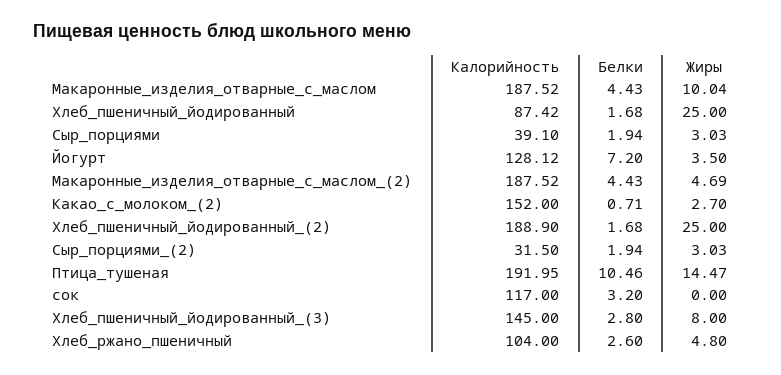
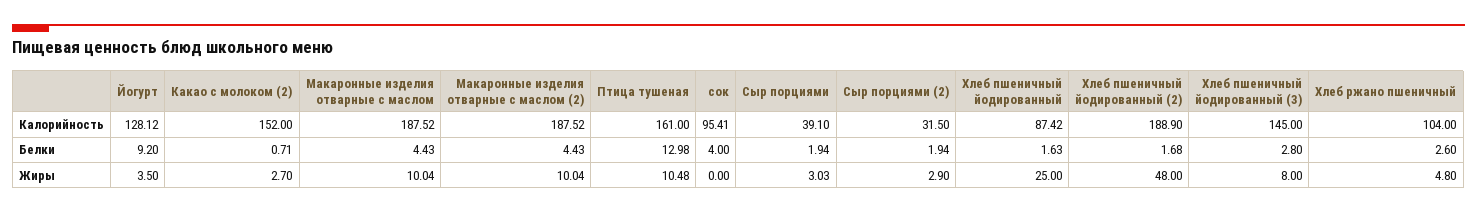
  {
    "Калорийность": {
      "Макаронные_изделия_отварные_с_маслом": 187.52,
      "Хлеб_пшеничный_йодированный": 87.42,
      "Сыр_порциями": 39.1,
      "Йогурт": 128.12,
      "Макаронные_изделия_отварные_с_маслом_(2)": 187.52,
      "Какао_с_молоком_(2)": 152,
      "Хлеб_пшеничный_йодированный_(2)": 188.9,
      "Сыр_порциями_(2)": 31.5,
-     "Птица_тушеная": 191.95,
+     "Птица_тушеная": 161,
-     "сок": 117,
+     "сок": 95.41,
      "Хлеб_пшеничный_йодированный_(3)": 145,
      "Хлеб_ржано_пшеничный": 104
    },
    "Белки": {
      "Макаронные_изделия_отварные_с_маслом": 4.43,
-     "Хлеб_пшеничный_йодированный": 1.68,
+     "Хлеб_пшеничный_йодированный": 1.63,
      "Сыр_порциями": 1.94,
-     "Йогурт": 7.2,
+     "Йогурт": 9.2,
      "Макаронные_изделия_отварные_с_маслом_(2)": 4.43,
      "Какао_с_молоком_(2)": 0.71,
      "Хлеб_пшеничный_йодированный_(2)": 1.68,
      "Сыр_порциями_(2)": 1.94,
-     "Птица_тушеная": 10.46,
+     "Птица_тушеная": 12.98,
-     "сок": 3.2,
+     "сок": 4,
      "Хлеб_пшеничный_йодированный_(3)": 2.8,
      "Хлеб_ржано_пшеничный": 2.6
    },
    "Жиры": {
      "Макаронные_изделия_отварные_с_маслом": 10.04,
      "Хлеб_пшеничный_йодированный": 25,
      "Сыр_порциями": 3.03,
      "Йогурт": 3.5,
-     "Макаронные_изделия_отварные_с_маслом_(2)": 4.69,
+     "Макаронные_изделия_отварные_с_маслом_(2)": 10.04,
      "Какао_с_молоком_(2)": 2.7,
-     "Хлеб_пшеничный_йодированный_(2)": 25,
+     "Хлеб_пшеничный_йодированный_(2)": 48,
-     "Сыр_порциями_(2)": 3.03,
+     "Сыр_порциями_(2)": 2.9,
-     "Птица_тушеная": 14.47,
+     "Птица_тушеная": 10.48,
      "сок": 0,
      "Хлеб_пшеничный_йодированный_(3)": 8,
      "Хлеб_ржано_пшеничный": 4.8
    }
  }

